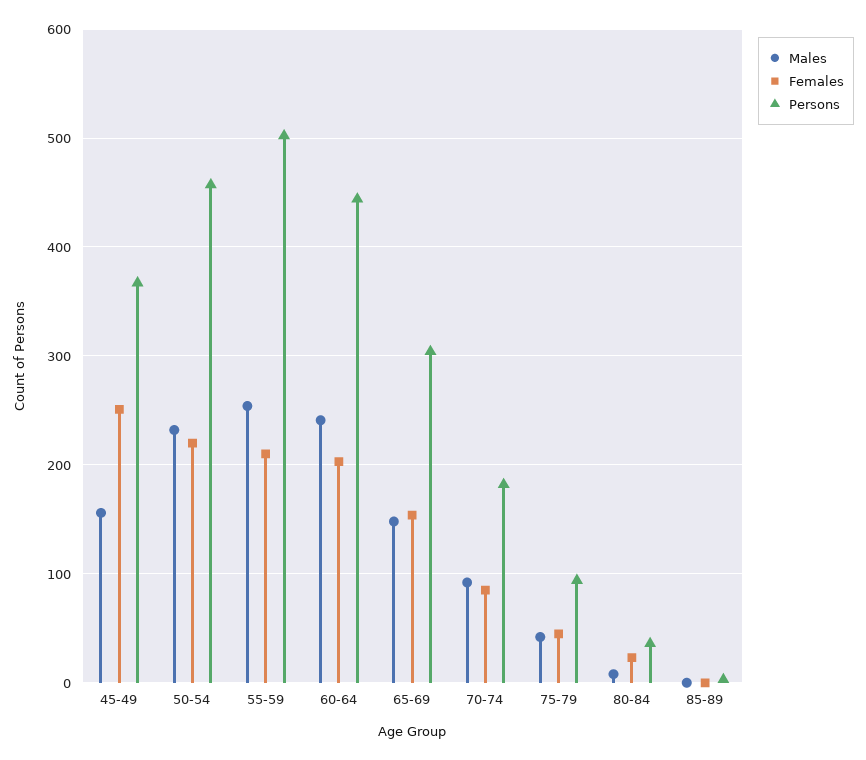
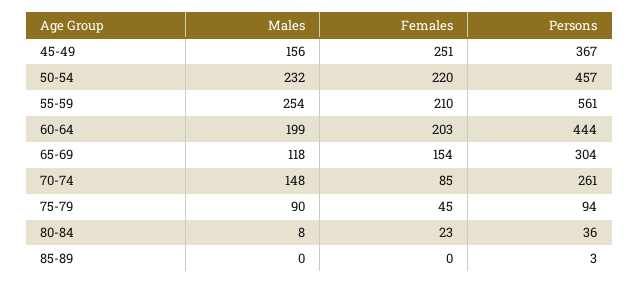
  {
    "Males": {
      "45-49": 156,
      "50-54": 232,
      "55-59": 254,
-     "60-64": 240,
+     "60-64": 199,
-     "65-69": 150,
+     "65-69": 118,
-     "70-74": 90,
+     "70-74": 148,
-     "75-79": 40,
+     "75-79": 90,
      "80-84": 8,
      "85-89": 0
    },
    "Females": {
      "45-49": 251,
      "50-54": 220,
      "55-59": 210,
      "60-64": 203,
      "65-69": 154,
      "70-74": 85,
      "75-79": 45,
      "80-84": 23,
      "85-89": 0
    },
    "Persons": {
      "45-49": 367,
      "50-54": 457,
-     "55-59": 500,
+     "55-59": 561,
      "60-64": 444,
      "65-69": 304,
-     "70-74": 180,
+     "70-74": 261,
      "75-79": 94,
      "80-84": 36,
      "85-89": 3
    }
  }

